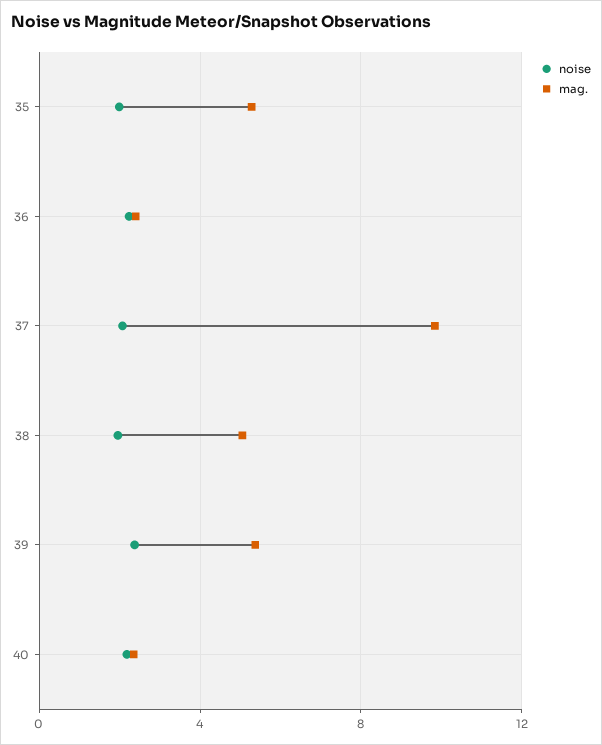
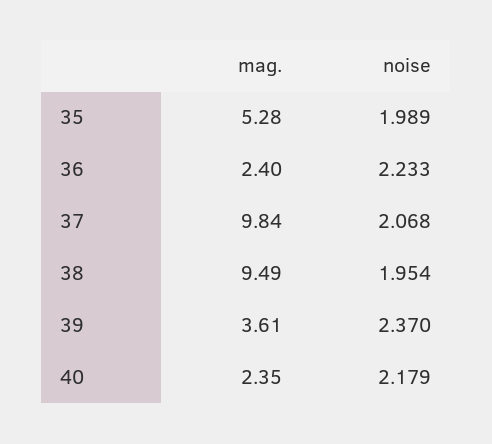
  {
    "noise": {
      "35": 1.989,
      "36": 2.233,
      "37": 2.068,
      "38": 1.954,
      "39": 2.37,
      "40": 2.179
    },
    "mag.": {
      "35": 5.28,
      "36": 2.4,
      "37": 9.84,
-     "38": 5,
+     "38": 9.49,
-     "39": 5.5,
+     "39": 3.61,
      "40": 2.35
    }
  }

